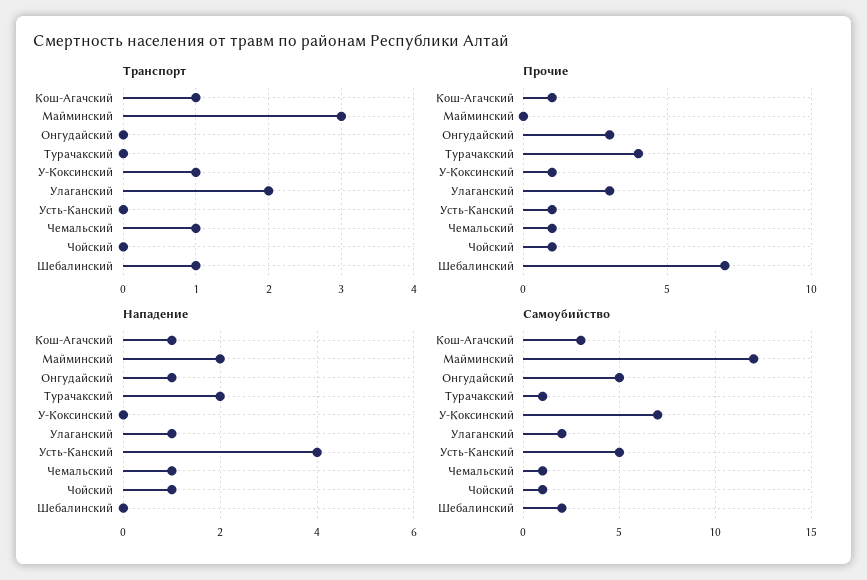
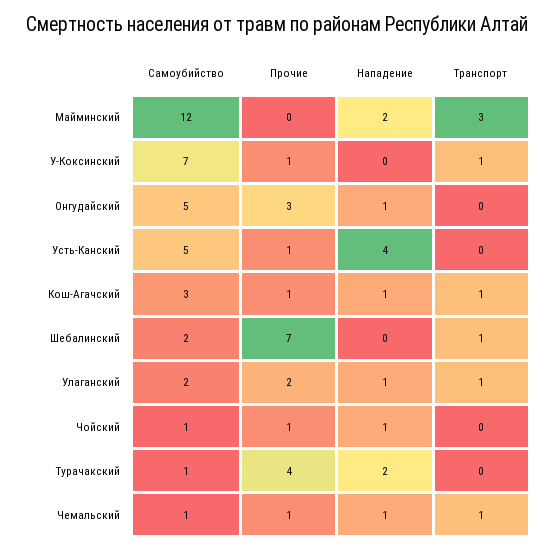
  {
    "Транспорт": {
      "Кош-Агачский": 1,
      "Майминский": 3,
      "Онгудайский": 0,
      "Турачакский": 0,
      "У-Коксинский": 1,
-     "Улаганский": 2,
+     "Улаганский": 1,
      "Усть-Канский": 0,
      "Чемальский": 1,
      "Чойский": 0,
      "Шебалинский": 1
    },
    "Прочие": {
      "Кош-Агачский": 1,
      "Майминский": 0,
      "Онгудайский": 3,
      "Турачакский": 4,
      "У-Коксинский": 1,
-     "Улаганский": 3,
+     "Улаганский": 2,
      "Усть-Канский": 1,
      "Чемальский": 1,
      "Чойский": 1,
      "Шебалинский": 7
    },
    "Нападение": {
      "Кош-Агачский": 1,
      "Майминский": 2,
      "Онгудайский": 1,
      "Турачакский": 2,
      "У-Коксинский": 0,
      "Улаганский": 1,
      "Усть-Канский": 4,
      "Чемальский": 1,
      "Чойский": 1,
      "Шебалинский": 0
    },
    "Самоубийство": {
      "Кош-Агачский": 3,
      "Майминский": 12,
      "Онгудайский": 5,
      "Турачакский": 1,
      "У-Коксинский": 7,
      "Улаганский": 2,
      "Усть-Канский": 5,
      "Чемальский": 1,
      "Чойский": 1,
      "Шебалинский": 2
    }
  }

